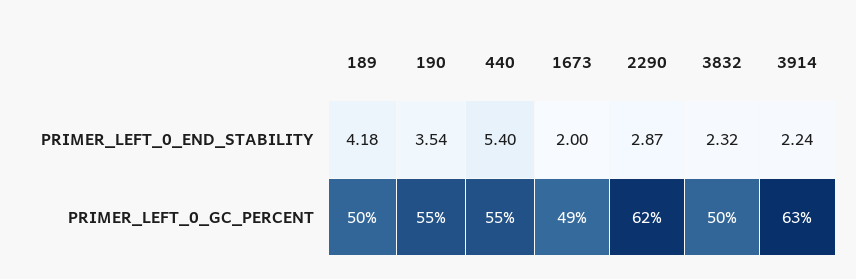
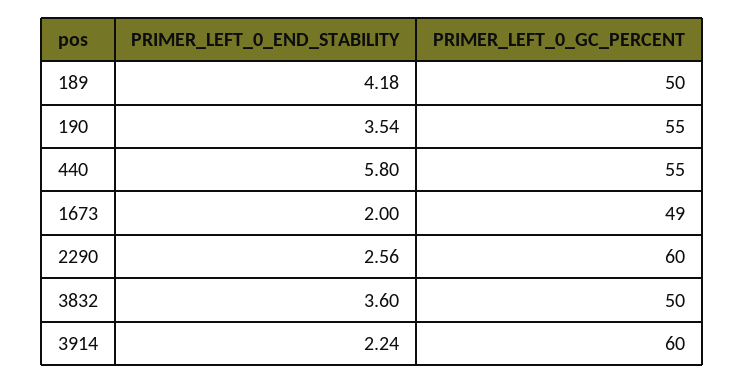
  {
    "189": {
      "PRIMER_LEFT_0_END_STABILITY": 4.18,
      "PRIMER_LEFT_0_GC_PERCENT": 50
    },
    "190": {
      "PRIMER_LEFT_0_END_STABILITY": 3.54,
      "PRIMER_LEFT_0_GC_PERCENT": 55
    },
    "440": {
-     "PRIMER_LEFT_0_END_STABILITY": 5.4,
+     "PRIMER_LEFT_0_END_STABILITY": 5.8,
      "PRIMER_LEFT_0_GC_PERCENT": 55
    },
    "1673": {
      "PRIMER_LEFT_0_END_STABILITY": 2,
      "PRIMER_LEFT_0_GC_PERCENT": 49
    },
    "2290": {
-     "PRIMER_LEFT_0_END_STABILITY": 2.87,
+     "PRIMER_LEFT_0_END_STABILITY": 2.56,
-     "PRIMER_LEFT_0_GC_PERCENT": 62
+     "PRIMER_LEFT_0_GC_PERCENT": 60
    },
    "3832": {
-     "PRIMER_LEFT_0_END_STABILITY": 2.32,
+     "PRIMER_LEFT_0_END_STABILITY": 3.6,
      "PRIMER_LEFT_0_GC_PERCENT": 50
    },
    "3914": {
      "PRIMER_LEFT_0_END_STABILITY": 2.24,
-     "PRIMER_LEFT_0_GC_PERCENT": 63
+     "PRIMER_LEFT_0_GC_PERCENT": 60
    }
  }

